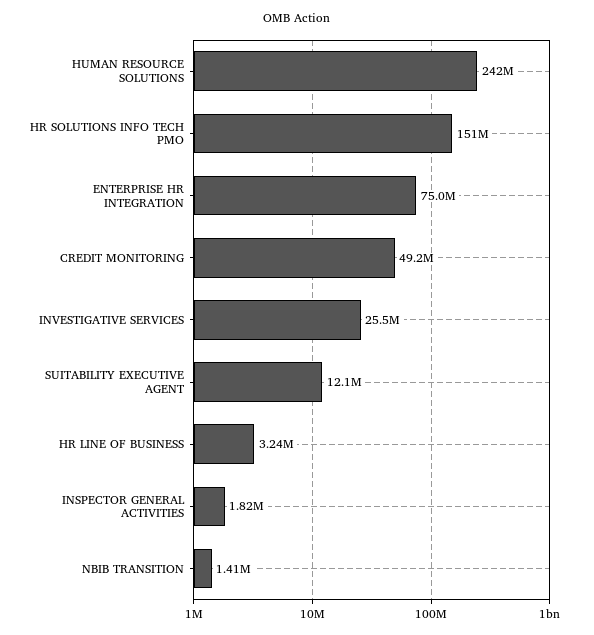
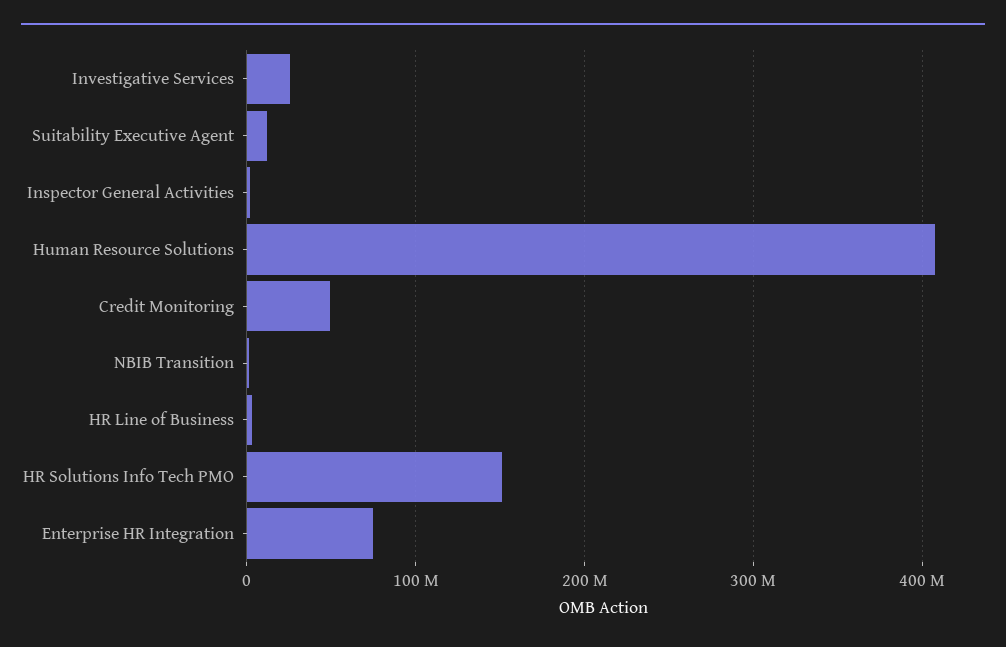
  {
-   "HUMAN RESOURCE SOLUTIONS": 242000000,
+   "HUMAN RESOURCE SOLUTIONS": 410000000,
    "HR SOLUTIONS INFO TECH PMO": 151000000,
    "ENTERPRISE HR INTEGRATION": 75000000,
    "CREDIT MONITORING": 49200000,
    "INVESTIGATIVE SERVICES": 25500000,
    "SUITABILITY EXECUTIVE AGENT": 12100000,
    "HR LINE OF BUSINESS": 3240000,
    "INSPECTOR GENERAL ACTIVITIES": 1820000,
    "NBIB TRANSITION": 1410000
  }

